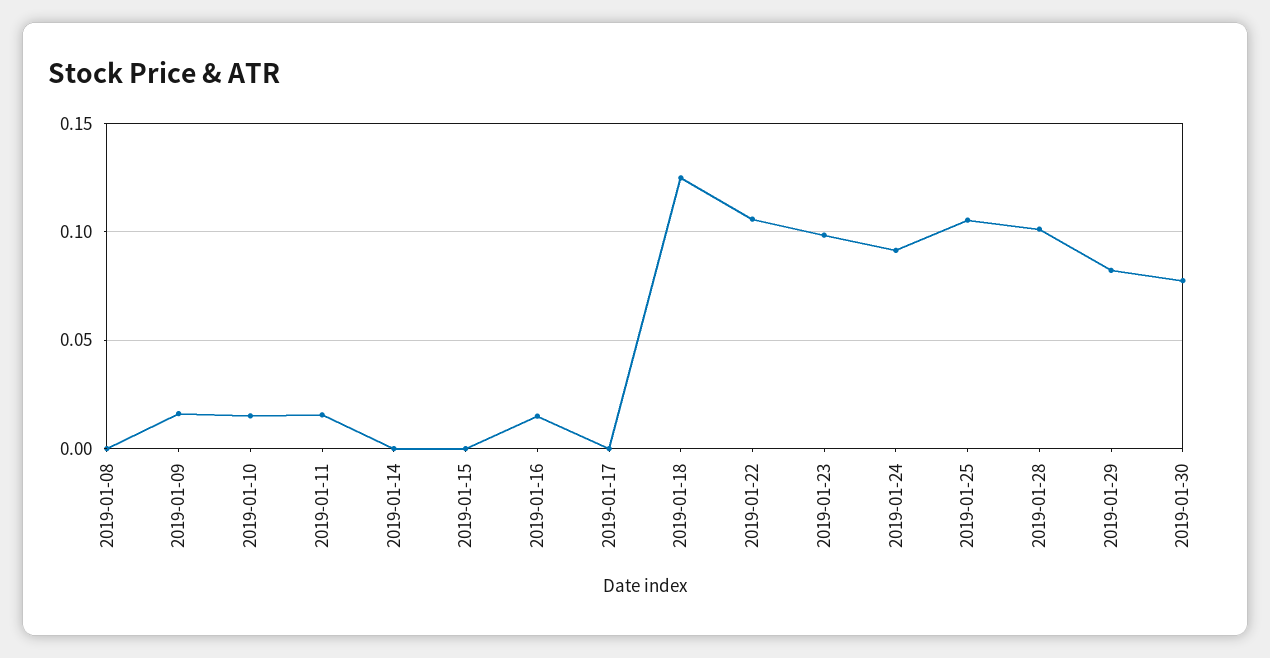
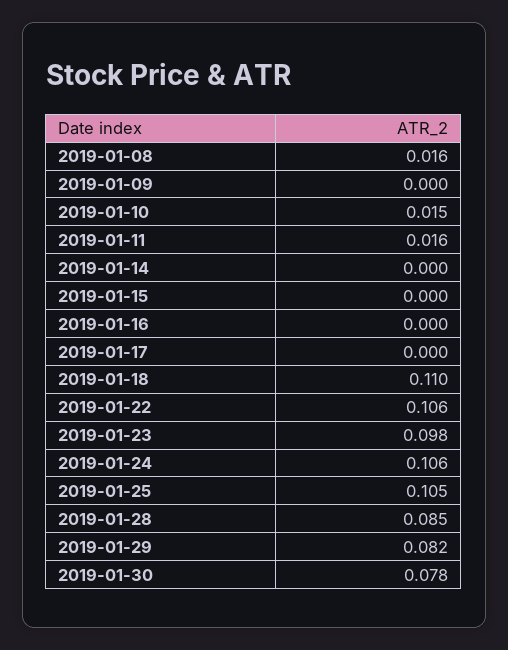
  {
-   "2019-01-08": 0,
+   "2019-01-08": 0.016,
-   "2019-01-09": 0.015,
+   "2019-01-09": 0,
    "2019-01-10": 0.015,
    "2019-01-11": 0.016,
    "2019-01-14": 0,
    "2019-01-15": 0,
-   "2019-01-16": 0.015,
+   "2019-01-16": 0,
    "2019-01-17": 0,
-   "2019-01-18": 0.125,
+   "2019-01-18": 0.11,
    "2019-01-22": 0.106,
    "2019-01-23": 0.098,
-   "2019-01-24": 0.09,
+   "2019-01-24": 0.106,
    "2019-01-25": 0.105,
-   "2019-01-28": 0.1,
+   "2019-01-28": 0.085,
    "2019-01-29": 0.082,
    "2019-01-30": 0.078
  }

